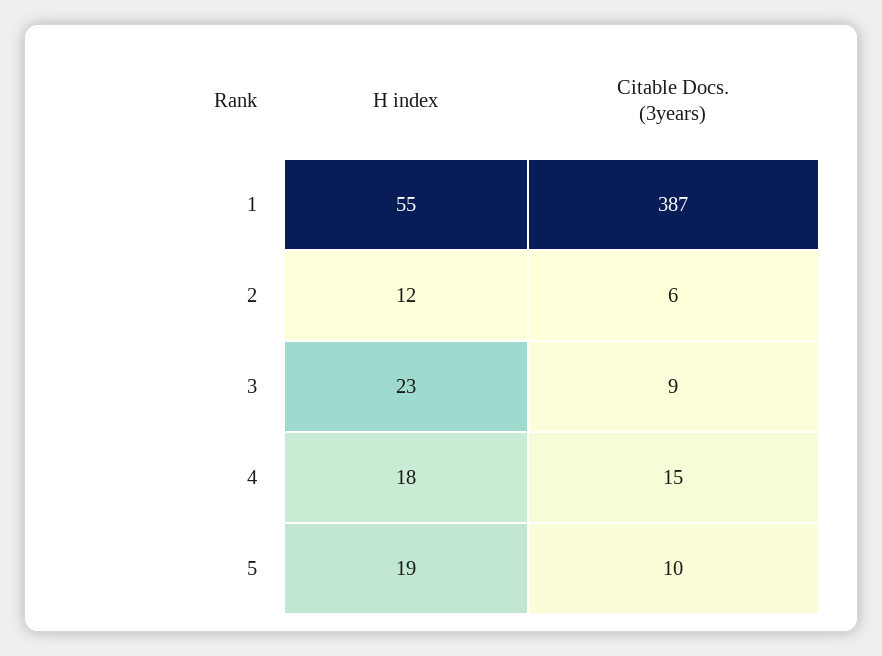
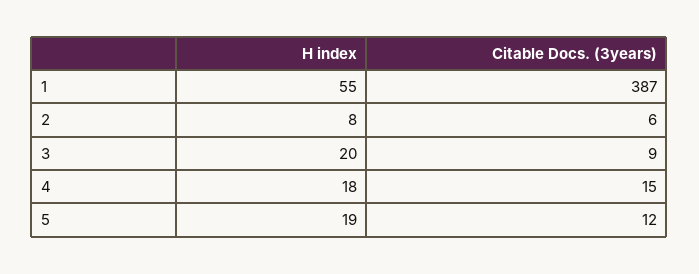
  {
    "H index": {
      "1": 55,
-     "2": 12,
+     "2": 8,
-     "3": 23,
+     "3": 20,
      "4": 18,
      "5": 19
    },
    "Citable Docs. (3years)": {
      "1": 387,
      "2": 6,
      "3": 9,
      "4": 15,
-     "5": 10
+     "5": 12
    }
  }

